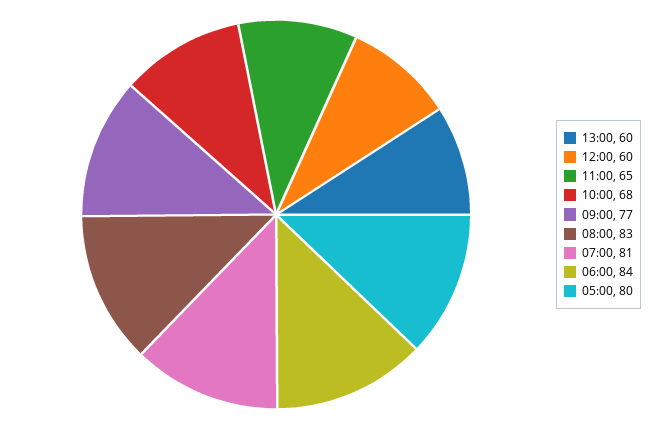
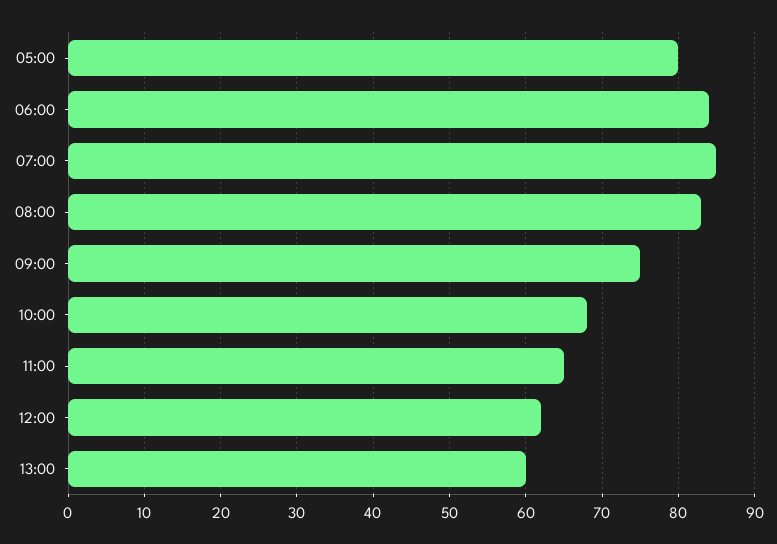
  {
    "13:00": 60,
-   "12:00": 60,
+   "12:00": 62,
    "11:00": 65,
    "10:00": 68,
-   "09:00": 77,
+   "09:00": 75,
    "08:00": 83,
-   "07:00": 81,
+   "07:00": 85,
    "06:00": 84,
    "05:00": 80
  }

